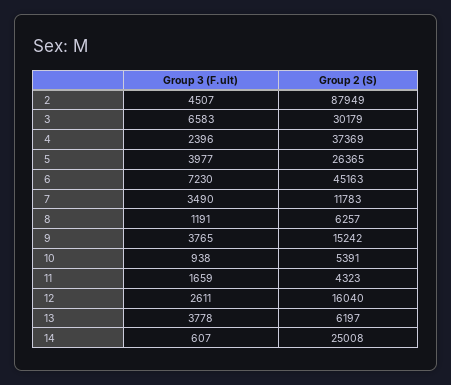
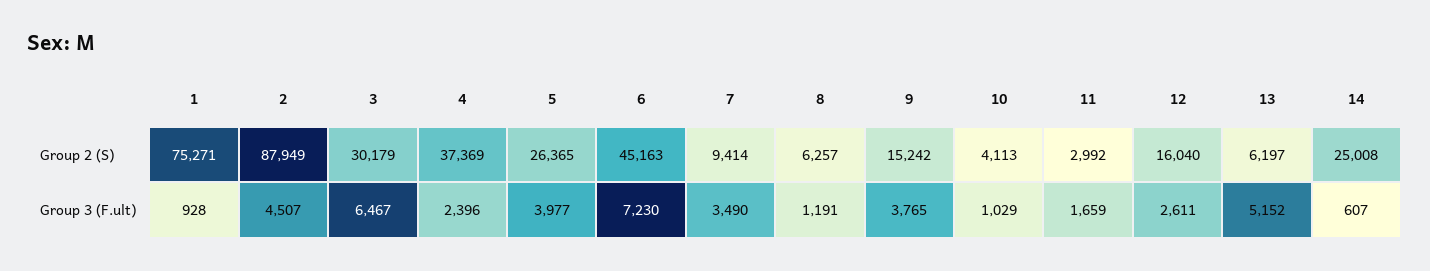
  {
    "Group 3 (F.ult)": {
      "2": 4507,
-     "3": 6583,
+     "3": 6467,
      "4": 2396,
      "5": 3977,
      "6": 7230,
      "7": 3490,
      "8": 1191,
      "9": 3765,
-     "10": 938,
+     "10": 1029,
      "11": 1659,
      "12": 2611,
-     "13": 3778,
+     "13": 5152,
-     "14": 607
+     "14": 607,
+     "1": 928
    },
    "Group 2 (S)": {
      "2": 87949,
      "3": 30179,
      "4": 37369,
      "5": 26365,
      "6": 45163,
-     "7": 11783,
+     "7": 9414,
      "8": 6257,
      "9": 15242,
-     "10": 5391,
+     "10": 4113,
-     "11": 4323,
+     "11": 2992,
      "12": 16040,
      "13": 6197,
-     "14": 25008
+     "14": 25008,
+     "1": 75271
    }
  }

